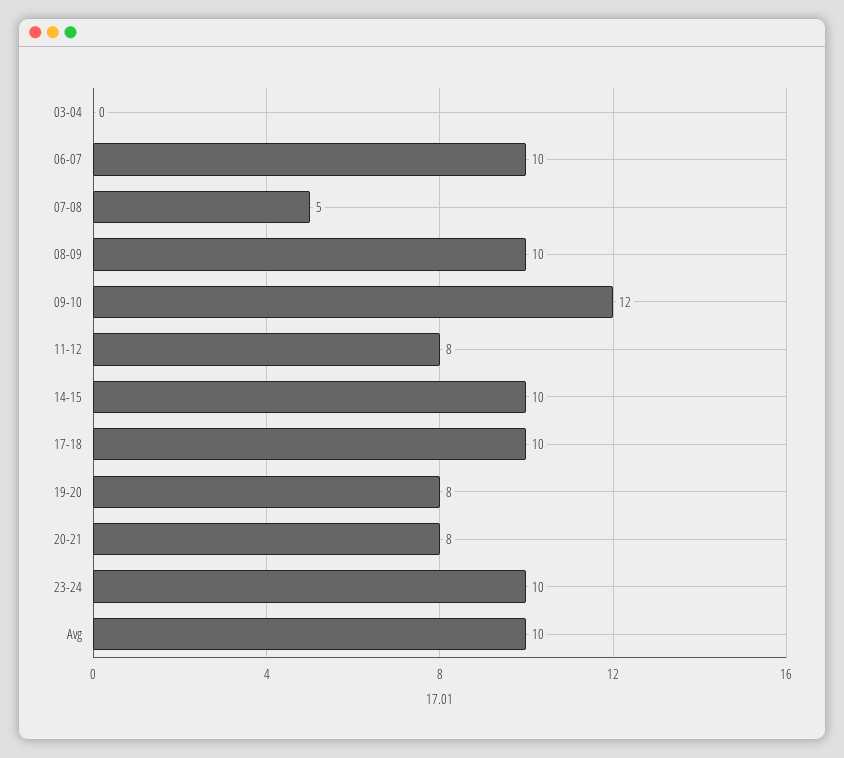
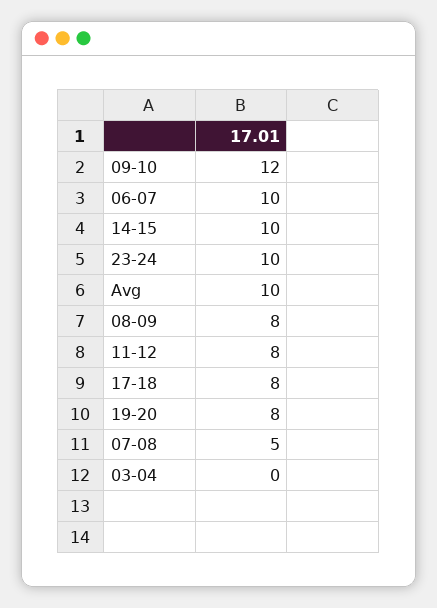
  {
    "03-04": 0,
    "06-07": 10,
    "07-08": 5,
-   "08-09": 10,
+   "08-09": 8,
    "09-10": 12,
    "11-12": 8,
    "14-15": 10,
-   "17-18": 10,
+   "17-18": 8,
    "19-20": 8,
-   "20-21": 8,
    "23-24": 10,
    "Avg": 10
  }

